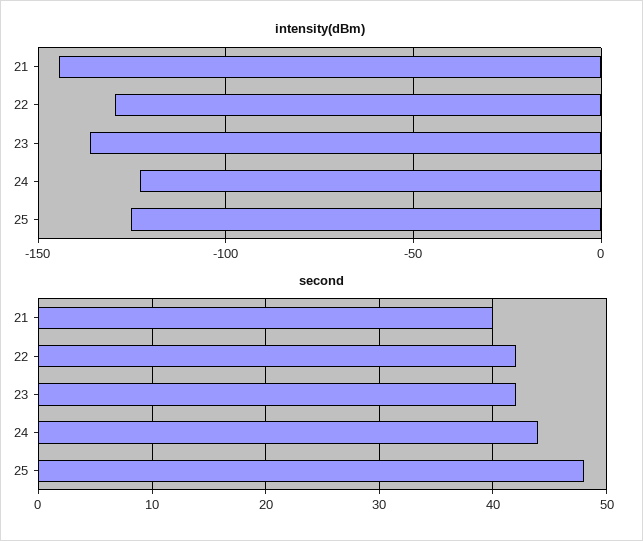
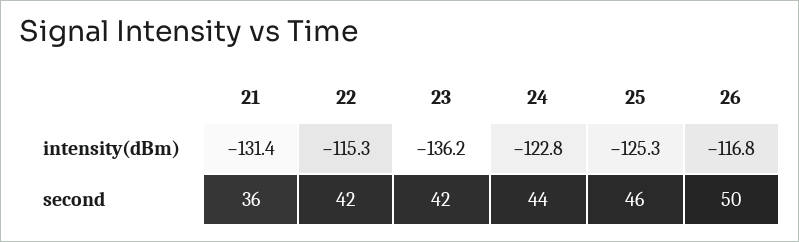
  {
    "intensity(dBm)": {
-     "21": -145,
+     "21": -131.4,
-     "22": -130,
+     "22": -115.3,
      "23": -136.2,
      "24": -122.8,
-     "25": -125.3
+     "25": -125.3,
+     "26": -116.8
    },
    "second": {
-     "21": 40,
+     "21": 36,
      "22": 42,
      "23": 42,
      "24": 44,
-     "25": 48
+     "25": 46,
+     "26": 50
    }
  }

